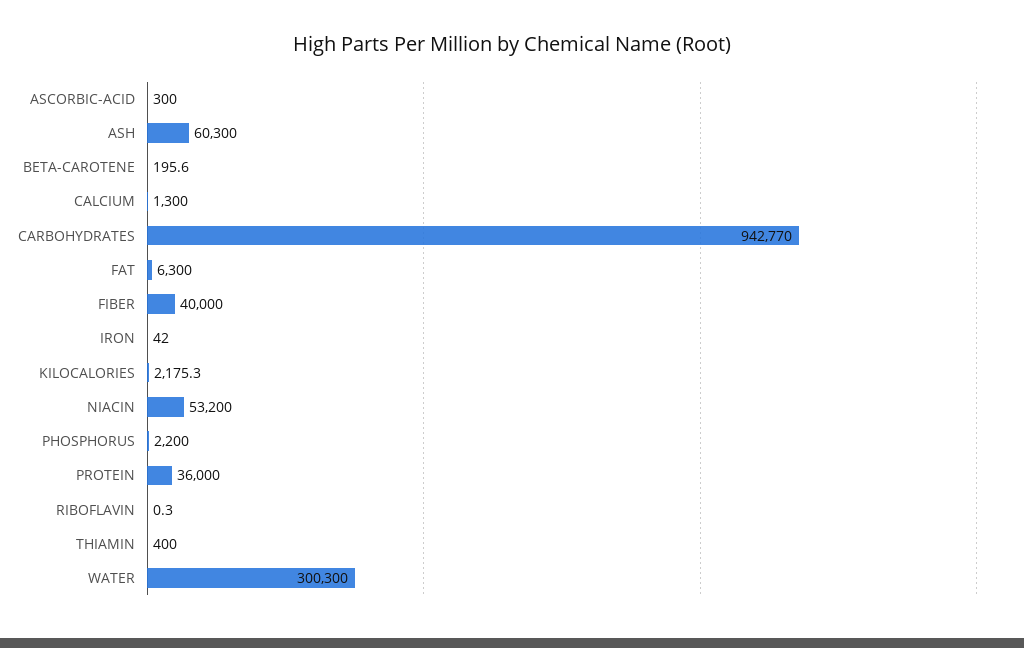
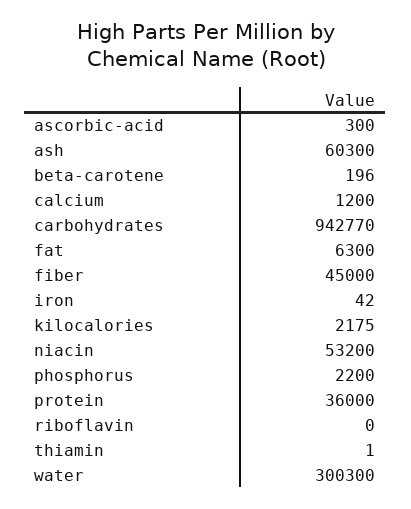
  {
    "ASCORBIC-ACID": 300,
    "ASH": 60300,
    "BETA-CAROTENE": 195.6,
-   "CALCIUM": 1300,
+   "CALCIUM": 1200,
    "CARBOHYDRATES": 942770,
    "FAT": 6300,
-   "FIBER": 40000,
+   "FIBER": 45000,
    "IRON": 42,
    "KILOCALORIES": 2175.3,
    "NIACIN": 53200,
    "PHOSPHORUS": 2200,
    "PROTEIN": 36000,
    "RIBOFLAVIN": 0.3,
-   "THIAMIN": 400,
+   "THIAMIN": 1,
    "WATER": 300300
  }

